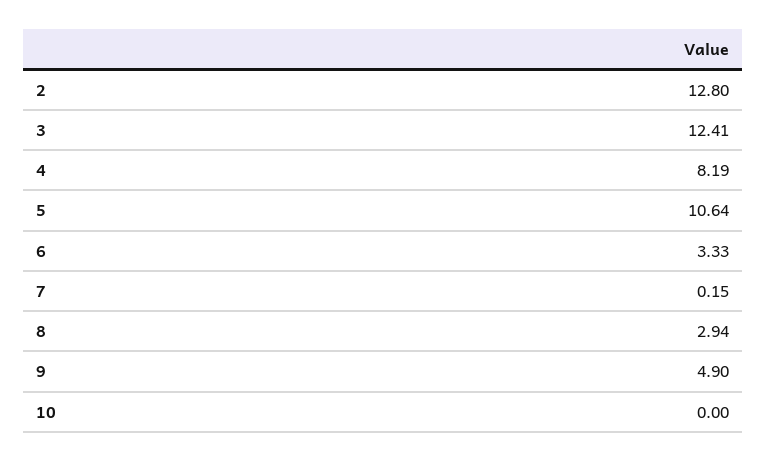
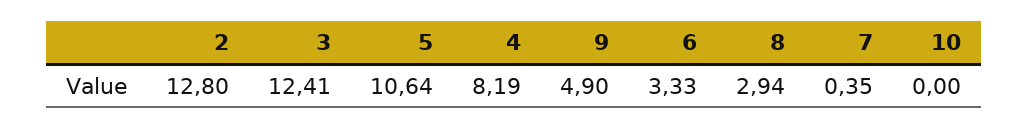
  {
    "2": 12.8,
    "3": 12.41,
    "4": 8.19,
    "5": 10.64,
    "6": 3.33,
-   "7": 0.15,
+   "7": 0.35,
    "8": 2.94,
    "9": 4.9,
    "10": 0
  }

